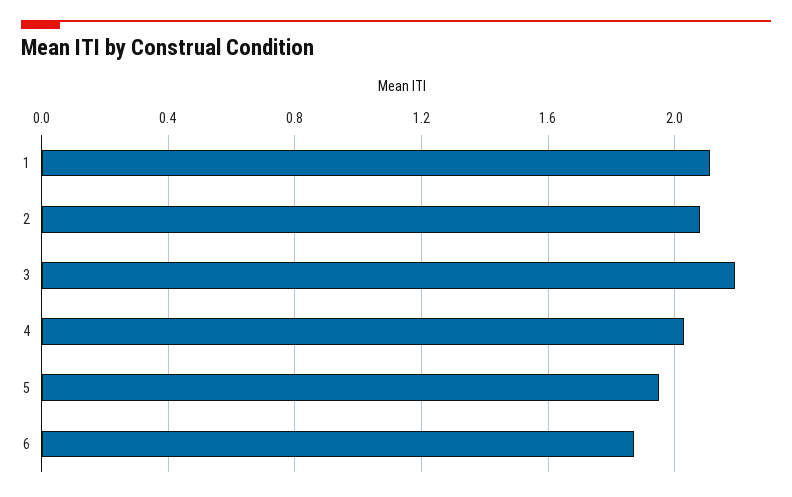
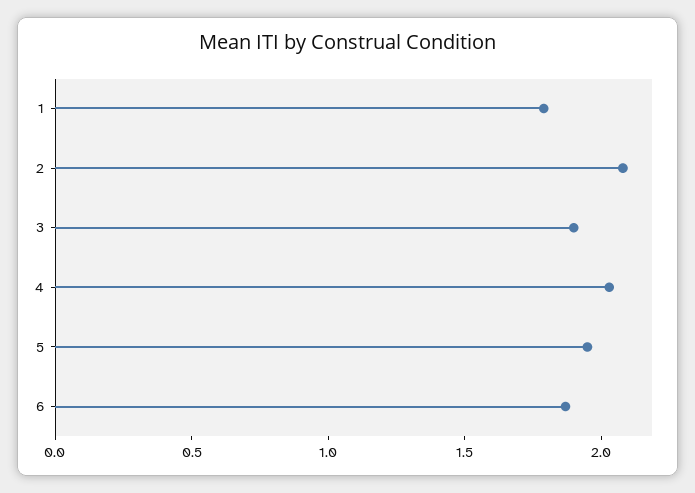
  {
-   "1": 2.1,
+   "1": 1.8,
    "2": 2.1,
-   "3": 2.2,
+   "3": 1.9,
    "4": 2.05,
    "5": 1.95,
    "6": 1.85
  }

